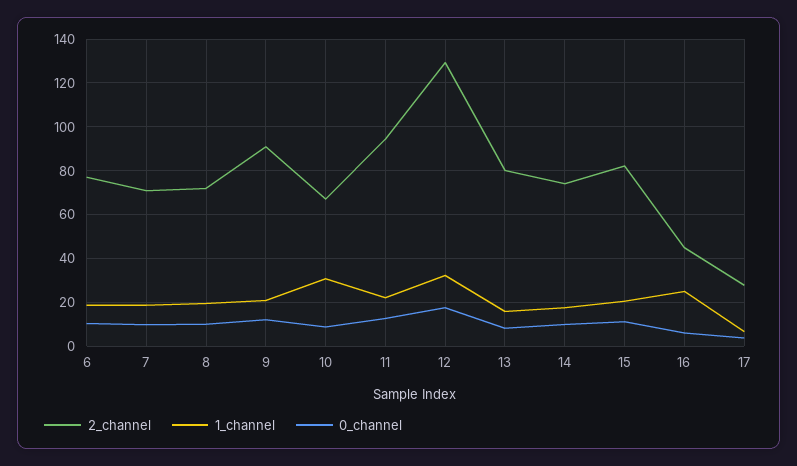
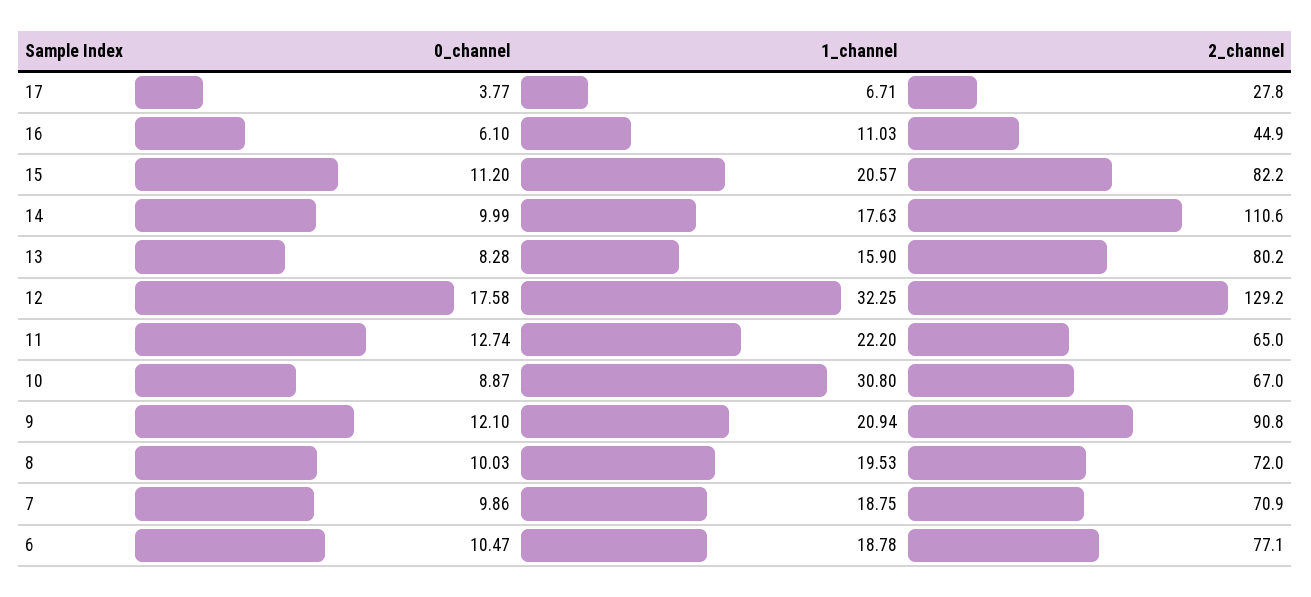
  {
    "2_channel": {
      "6": 77.1,
      "7": 70.9,
      "8": 72,
      "9": 90.8,
      "10": 67,
-     "11": 95,
+     "11": 65,
      "12": 129.2,
      "13": 80.2,
-     "14": 75,
+     "14": 110.6,
      "15": 82.2,
      "16": 44.9,
      "17": 27.8
    },
    "1_channel": {
      "6": 18.78,
      "7": 18.75,
      "8": 19.53,
      "9": 20.94,
      "10": 30.8,
      "11": 22.2,
      "12": 32.25,
      "13": 15.9,
      "14": 17.63,
      "15": 20.57,
-     "16": 25,
+     "16": 11.03,
      "17": 6.71
    },
    "0_channel": {
      "6": 10.47,
      "7": 9.86,
      "8": 10.03,
      "9": 12.1,
      "10": 8.87,
      "11": 12.74,
      "12": 17.58,
      "13": 8.28,
      "14": 9.99,
      "15": 11.2,
      "16": 6.1,
      "17": 3.77
    }
  }

